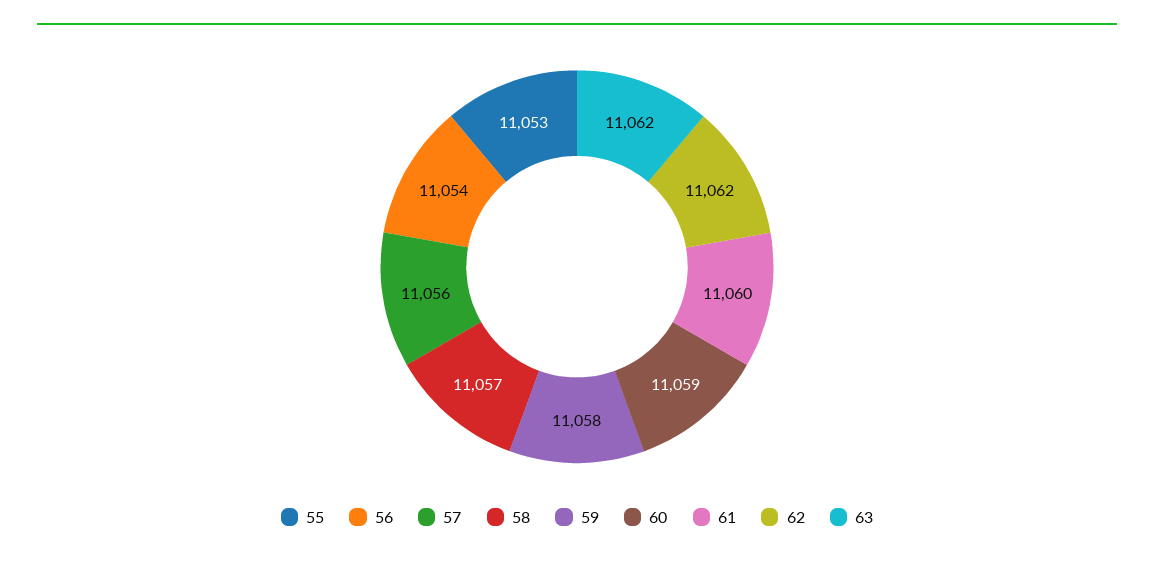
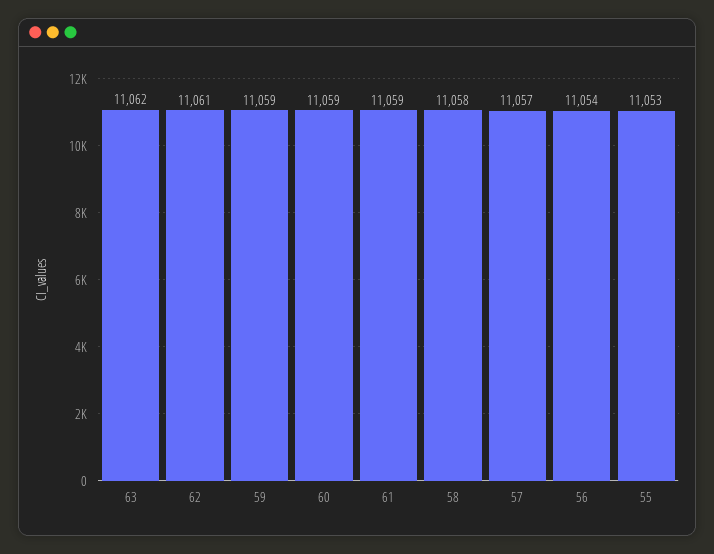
  {
    "55": 11053,
    "56": 11054,
-   "57": 11056,
+   "57": 11057,
-   "58": 11057,
+   "58": 11058,
-   "59": 11058,
+   "59": 11059,
    "60": 11059,
-   "61": 11060,
+   "61": 11059,
-   "62": 11062,
+   "62": 11061,
    "63": 11062
  }

